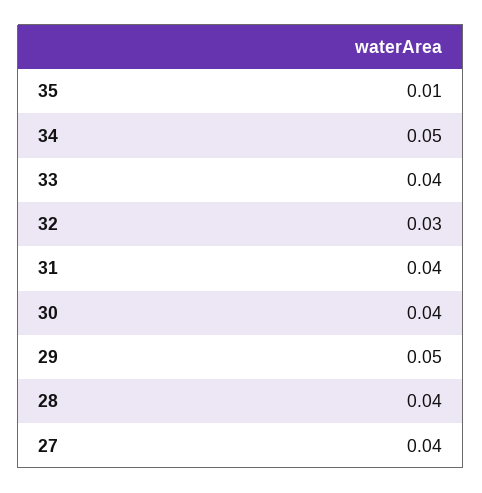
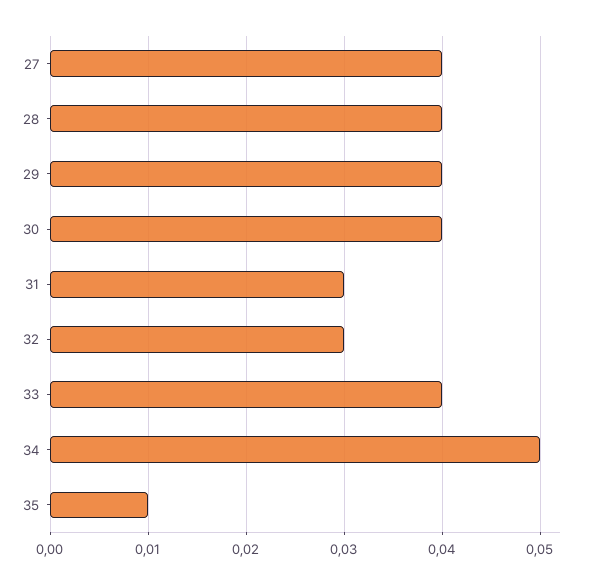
  {
    "35": 0.01,
    "34": 0.05,
    "33": 0.04,
    "32": 0.03,
-   "31": 0.04,
+   "31": 0.03,
    "30": 0.04,
-   "29": 0.05,
+   "29": 0.04,
    "28": 0.04,
    "27": 0.04
  }

